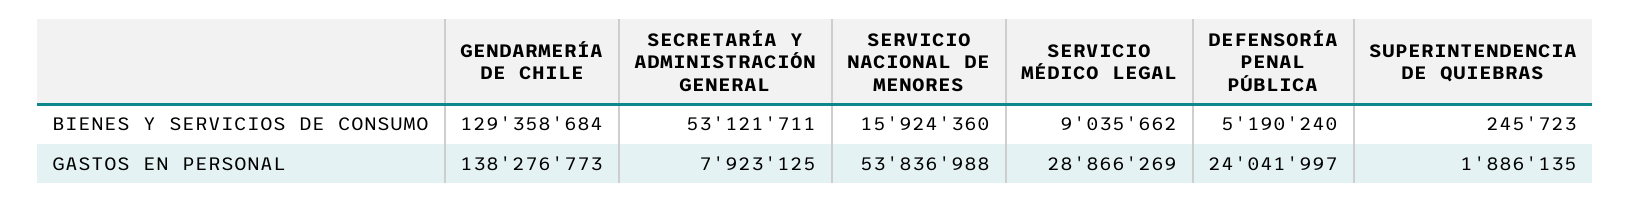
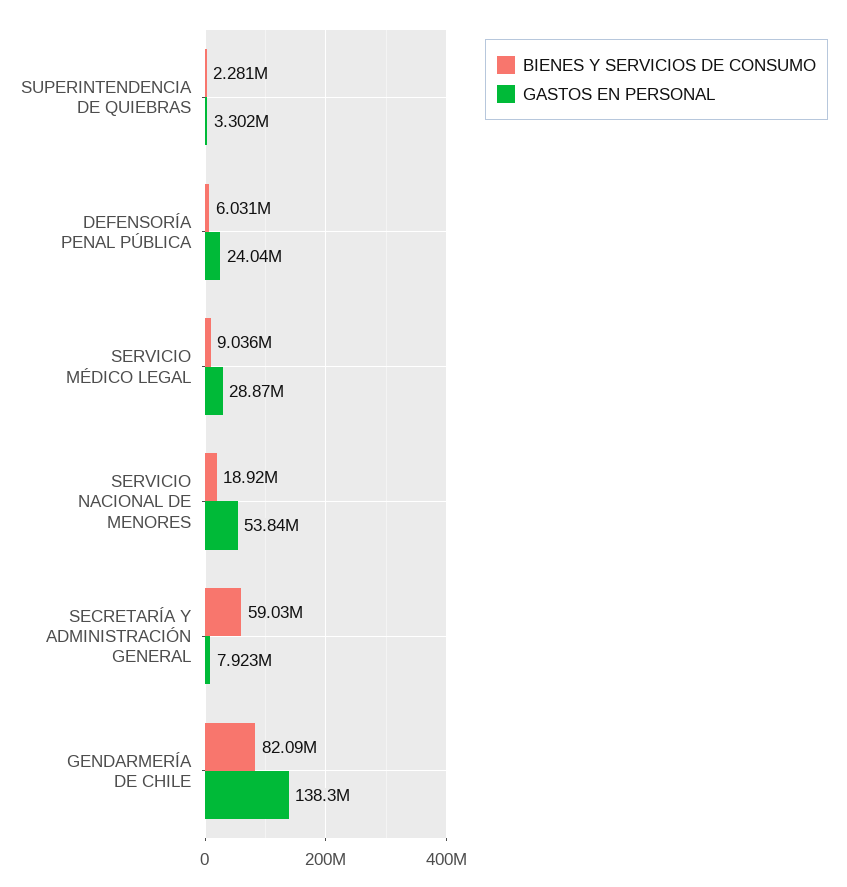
  {
    "BIENES Y SERVICIOS DE CONSUMO": {
-     "GENDARMERÍA DE CHILE": 129358684,
+     "GENDARMERÍA DE CHILE": 82090000,
-     "SECRETARÍA Y ADMINISTRACIÓN GENERAL": 53121711,
+     "SECRETARÍA Y ADMINISTRACIÓN GENERAL": 59030000,
-     "SERVICIO NACIONAL DE MENORES": 15924360,
+     "SERVICIO NACIONAL DE MENORES": 18920000,
      "SERVICIO MÉDICO LEGAL": 9035662,
-     "DEFENSORÍA PENAL PÚBLICA": 5190240,
+     "DEFENSORÍA PENAL PÚBLICA": 6031000,
-     "SUPERINTENDENCIA DE QUIEBRAS": 245723
+     "SUPERINTENDENCIA DE QUIEBRAS": 2281000
    },
    "GASTOS EN PERSONAL": {
      "GENDARMERÍA DE CHILE": 138276773,
      "SECRETARÍA Y ADMINISTRACIÓN GENERAL": 7923125,
      "SERVICIO NACIONAL DE MENORES": 53836988,
      "SERVICIO MÉDICO LEGAL": 28866269,
      "DEFENSORÍA PENAL PÚBLICA": 24041997,
-     "SUPERINTENDENCIA DE QUIEBRAS": 1886135
+     "SUPERINTENDENCIA DE QUIEBRAS": 3302000
    }
  }

